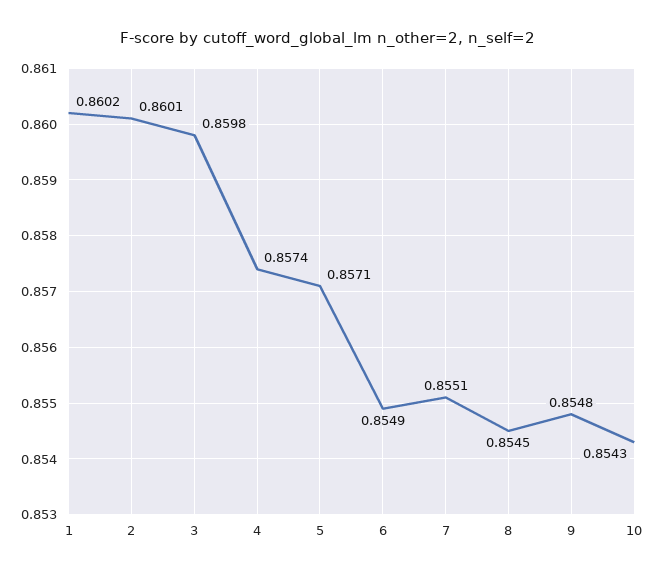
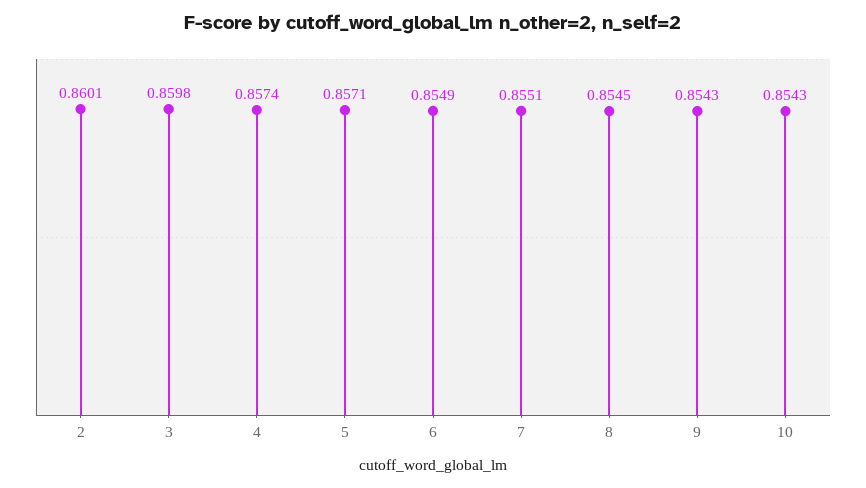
  {
-   "1": 0.8602,
    "2": 0.8601,
    "3": 0.8598,
    "4": 0.8574,
    "5": 0.8571,
    "6": 0.8549,
    "7": 0.8551,
    "8": 0.8545,
-   "9": 0.8548,
+   "9": 0.8543,
    "10": 0.8543
  }

